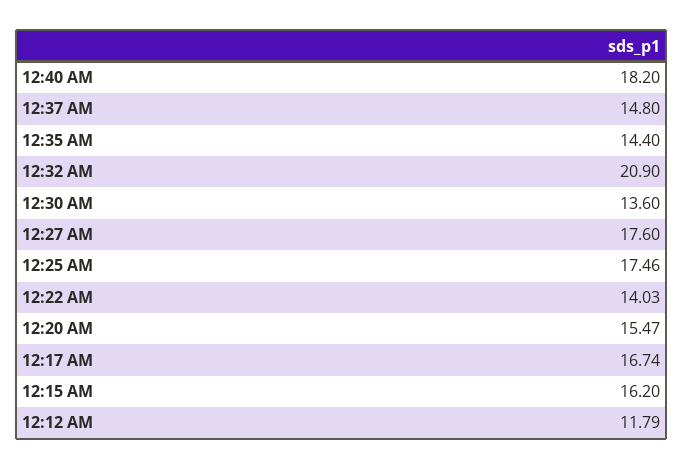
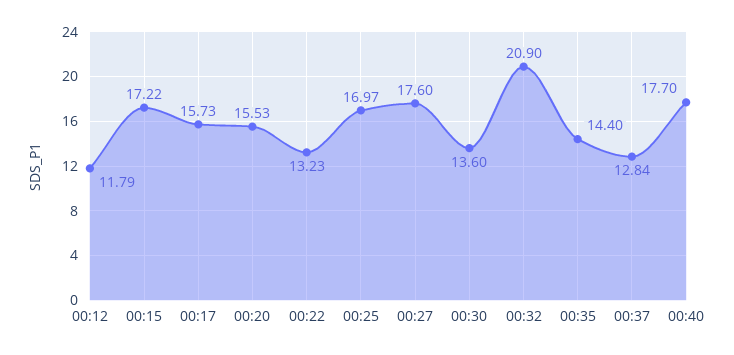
  {
-   "12:40 AM": 18.2,
+   "12:40 AM": 17.7,
-   "12:37 AM": 14.8,
+   "12:37 AM": 12.84,
    "12:35 AM": 14.4,
    "12:32 AM": 20.9,
    "12:30 AM": 13.6,
    "12:27 AM": 17.6,
-   "12:25 AM": 17.46,
+   "12:25 AM": 16.97,
-   "12:22 AM": 14.03,
+   "12:22 AM": 13.23,
-   "12:20 AM": 15.47,
+   "12:20 AM": 15.53,
-   "12:17 AM": 16.74,
+   "12:17 AM": 15.73,
-   "12:15 AM": 16.2,
+   "12:15 AM": 17.22,
    "12:12 AM": 11.79
  }

